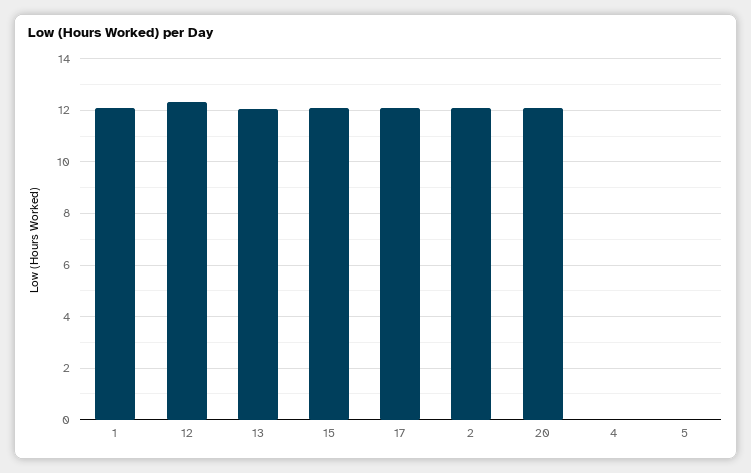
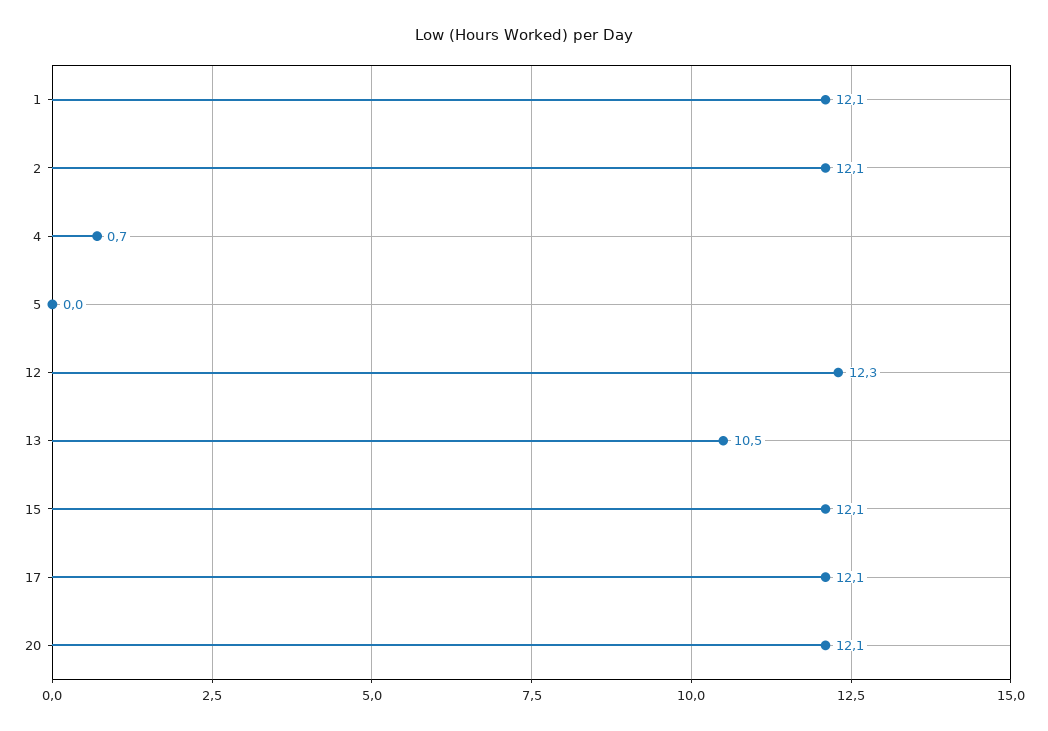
  {
    "1": 12.1,
    "12": 12.3,
-   "13": 12,
+   "13": 10.5,
    "15": 12.1,
    "17": 12.1,
    "2": 12.1,
    "20": 12.1,
-   "4": 0,
+   "4": 0.7,
    "5": 0
  }

